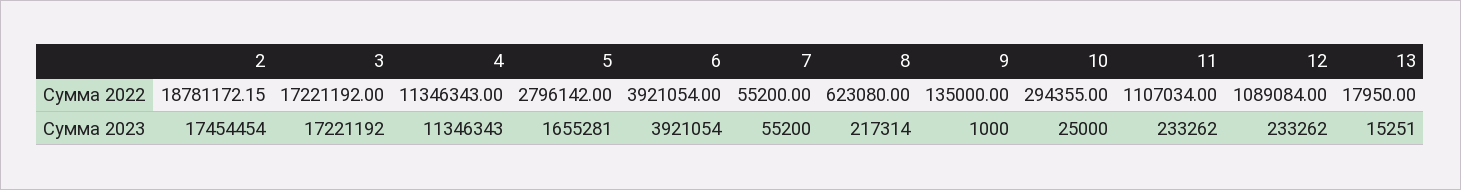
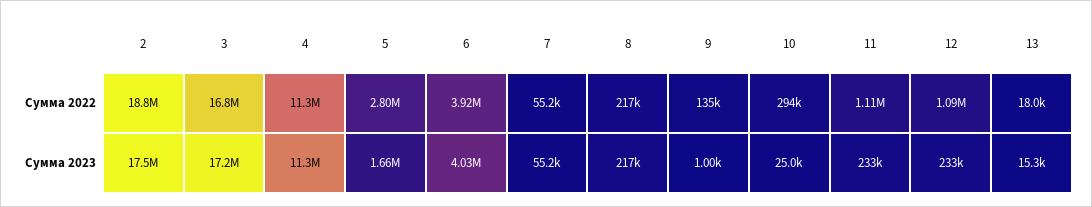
  {
    "2": {
      "Сумма 2022": 18781172.15,
      "Сумма 2023": 17454454
    },
    "3": {
-     "Сумма 2022": 17221192,
+     "Сумма 2022": 16800000,
      "Сумма 2023": 17221192
    },
    "4": {
      "Сумма 2022": 11346343,
      "Сумма 2023": 11346343
    },
    "5": {
      "Сумма 2022": 2796142,
      "Сумма 2023": 1655281
    },
    "6": {
      "Сумма 2022": 3921054,
-     "Сумма 2023": 3921054
+     "Сумма 2023": 4030000
    },
    "7": {
      "Сумма 2022": 55200,
      "Сумма 2023": 55200
    },
    "8": {
-     "Сумма 2022": 623080,
+     "Сумма 2022": 217000,
      "Сумма 2023": 217314
    },
    "9": {
      "Сумма 2022": 135000,
      "Сумма 2023": 1000
    },
    "10": {
      "Сумма 2022": 294355,
      "Сумма 2023": 25000
    },
    "11": {
      "Сумма 2022": 1107034,
      "Сумма 2023": 233262
    },
    "12": {
      "Сумма 2022": 1089084,
      "Сумма 2023": 233262
    },
    "13": {
      "Сумма 2022": 17950,
      "Сумма 2023": 15251
    }
  }

